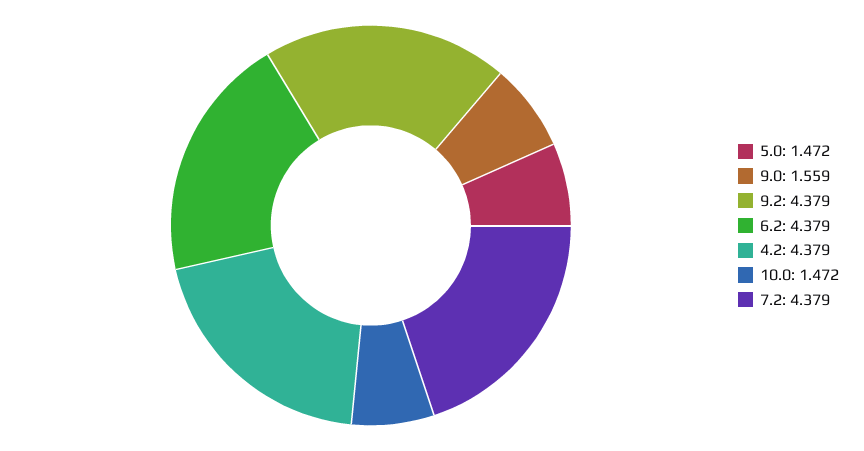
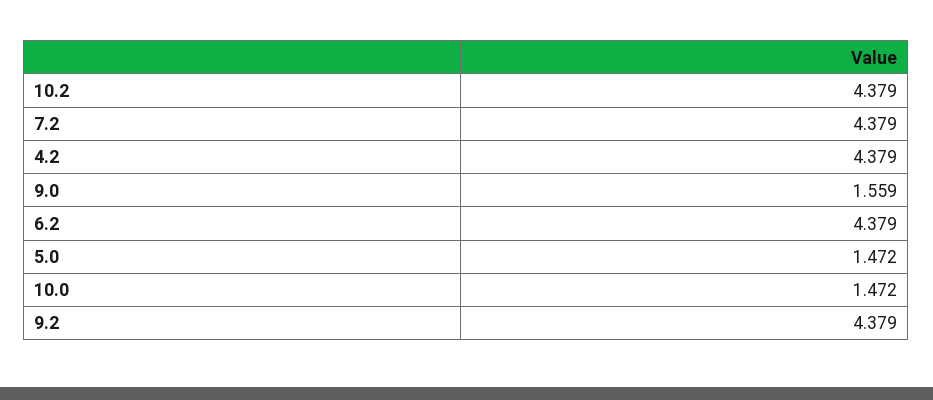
  {
    "5.0": 1.472,
    "9.0": 1.559,
    "9.2": 4.379,
    "6.2": 4.379,
    "4.2": 4.379,
    "10.0": 1.472,
-   "7.2": 4.379
+   "7.2": 4.379,
+   "10.2": 4.379
  }

